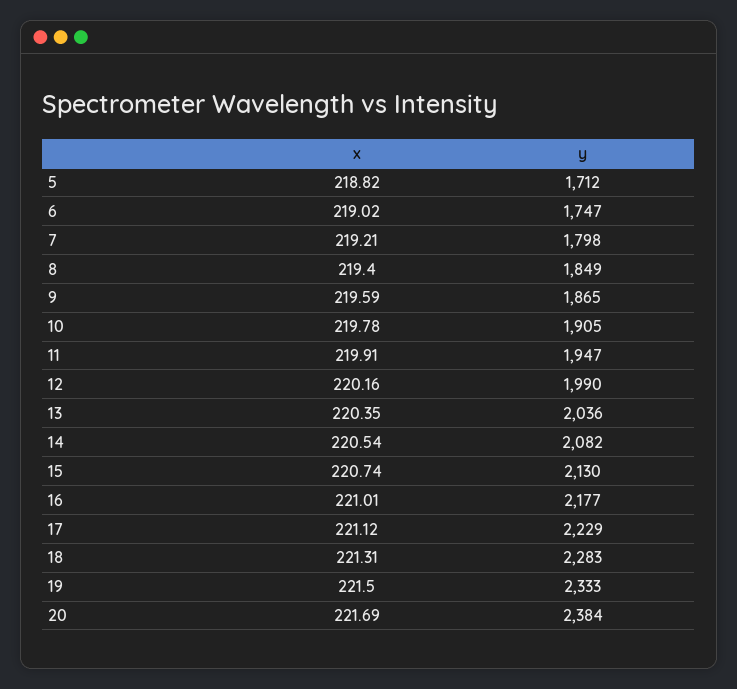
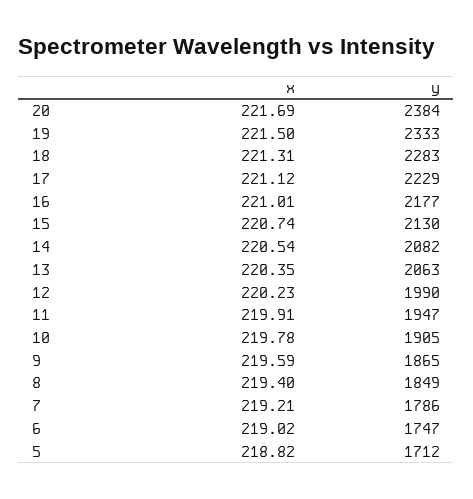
  {
    "x": {
      "5": 218.82,
      "6": 219.02,
      "7": 219.21,
      "8": 219.4,
      "9": 219.59,
      "10": 219.78,
      "11": 219.91,
-     "12": 220.16,
+     "12": 220.23,
      "13": 220.35,
      "14": 220.54,
      "15": 220.74,
      "16": 221.01,
      "17": 221.12,
      "18": 221.31,
      "19": 221.5,
      "20": 221.69
    },
    "y": {
      "5": 1712,
      "6": 1747,
-     "7": 1798,
+     "7": 1786,
      "8": 1849,
      "9": 1865,
      "10": 1905,
      "11": 1947,
      "12": 1990,
-     "13": 2036,
+     "13": 2063,
      "14": 2082,
      "15": 2130,
      "16": 2177,
      "17": 2229,
      "18": 2283,
      "19": 2333,
      "20": 2384
    }
  }

